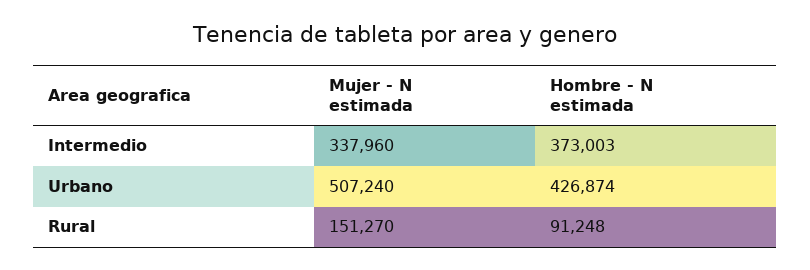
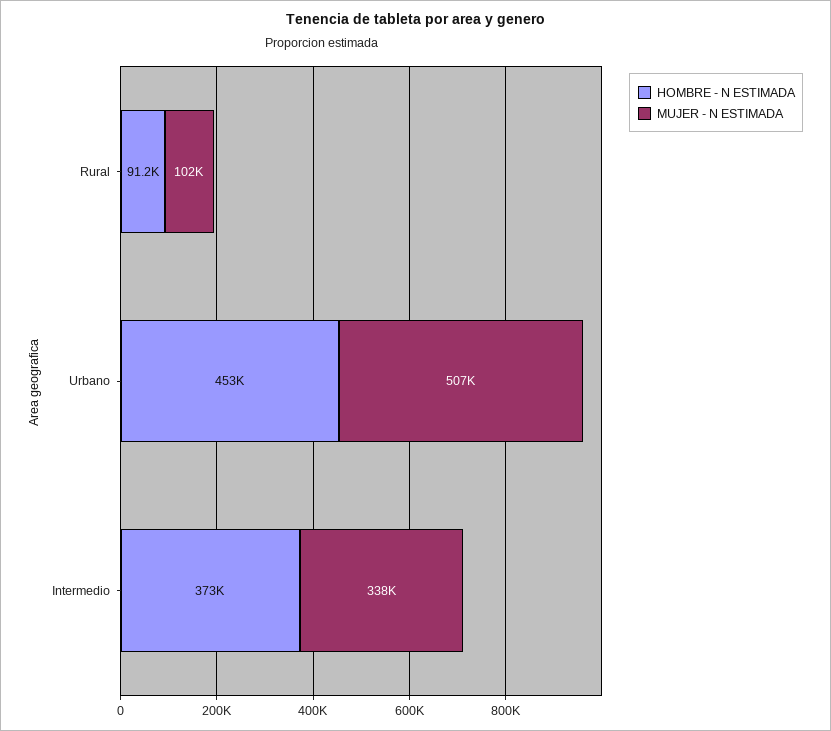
  {
    "Mujer - N estimada": {
      "Intermedio": 337960,
      "Urbano": 507240,
-     "Rural": 151270
+     "Rural": 102000
    },
    "Hombre - N estimada": {
      "Intermedio": 373003,
-     "Urbano": 426874,
+     "Urbano": 453000,
      "Rural": 91248
    }
  }

